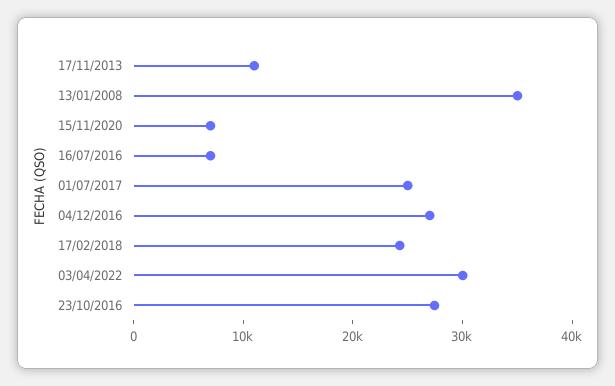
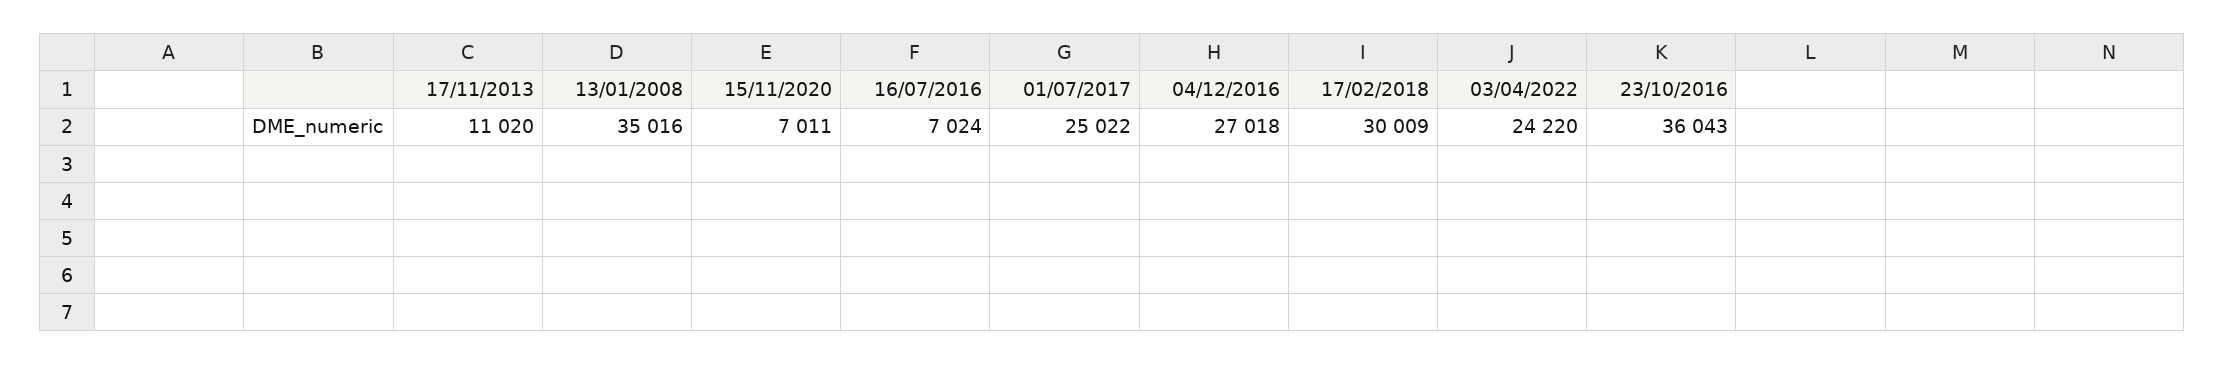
  {
    "17/11/2013": 11020,
    "13/01/2008": 35016,
    "15/11/2020": 7011,
    "16/07/2016": 7024,
    "01/07/2017": 25022,
    "04/12/2016": 27018,
-   "17/02/2018": 24000,
+   "17/02/2018": 30009,
-   "03/04/2022": 30000,
+   "03/04/2022": 24220,
-   "23/10/2016": 28000
+   "23/10/2016": 36043
  }

